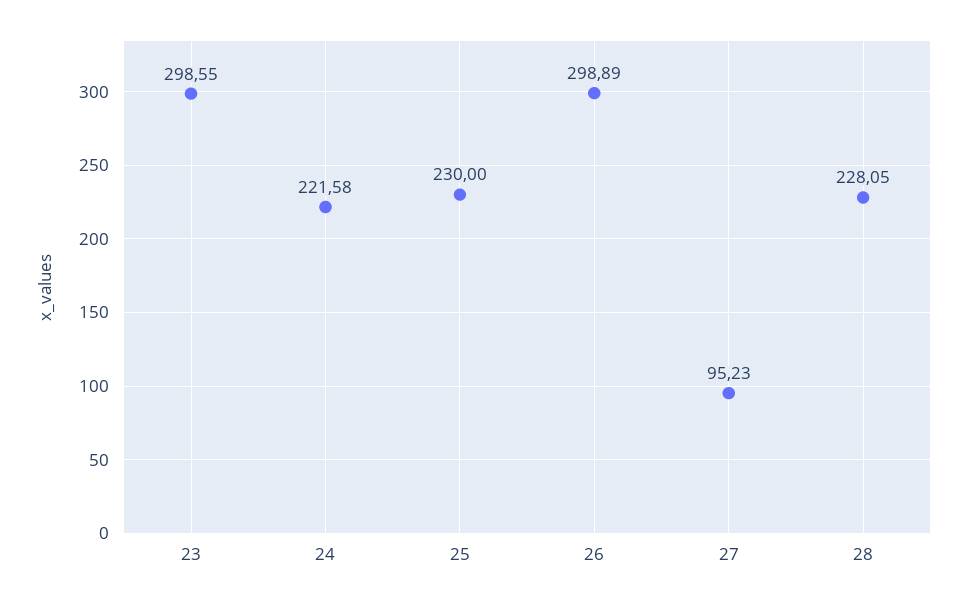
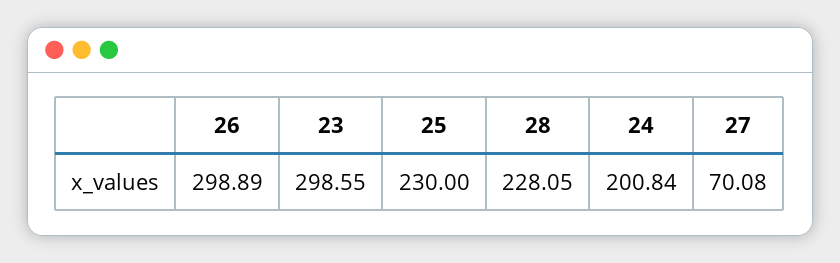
  {
    "23": 298.55,
-   "24": 221.58,
+   "24": 200.84,
    "25": 230,
    "26": 298.89,
-   "27": 95.23,
+   "27": 70.08,
    "28": 228.05
  }

